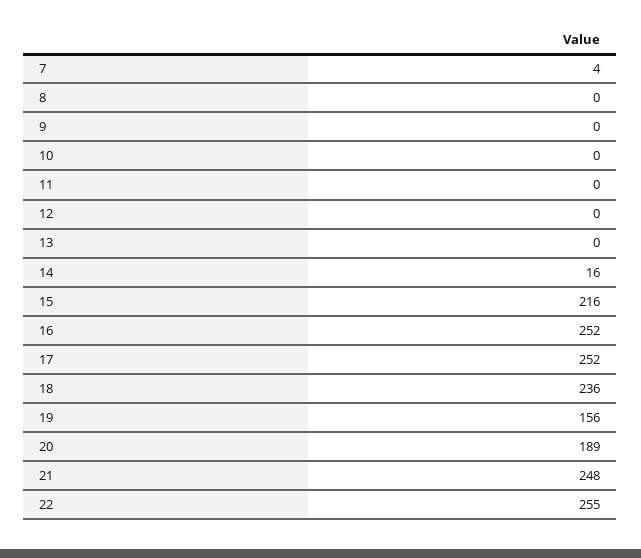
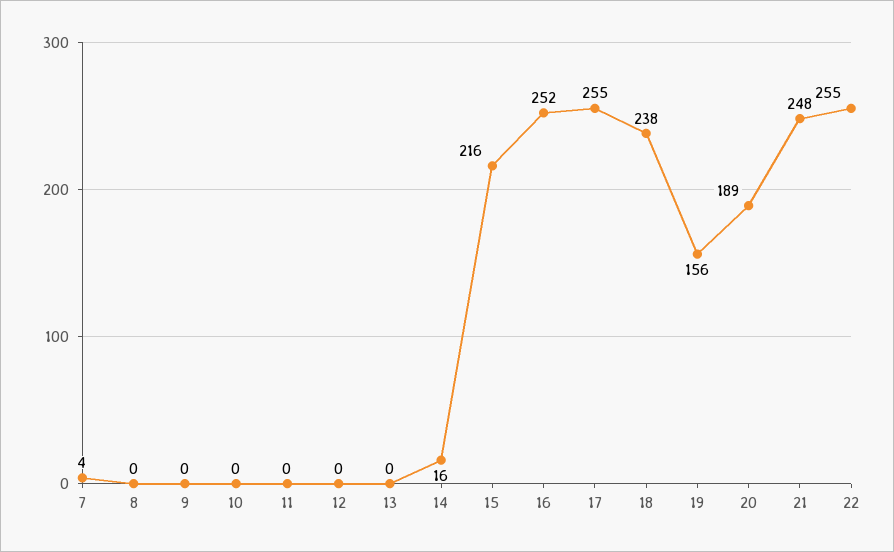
  {
    "7": 4,
    "8": 0,
    "9": 0,
    "10": 0,
    "11": 0,
    "12": 0,
    "13": 0,
    "14": 16,
    "15": 216,
    "16": 252,
-   "17": 252,
+   "17": 255,
-   "18": 236,
+   "18": 238,
    "19": 156,
    "20": 189,
    "21": 248,
    "22": 255
  }

